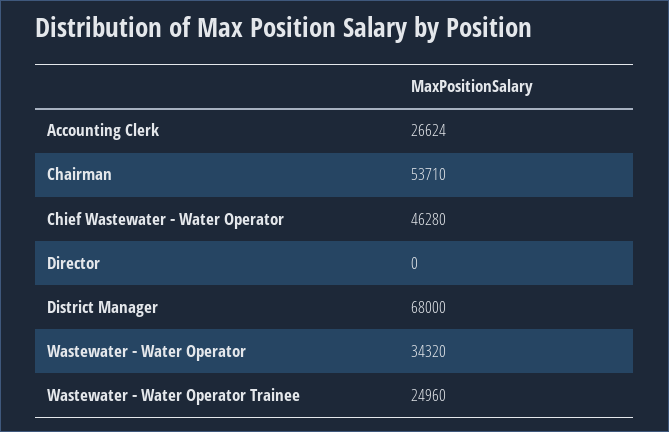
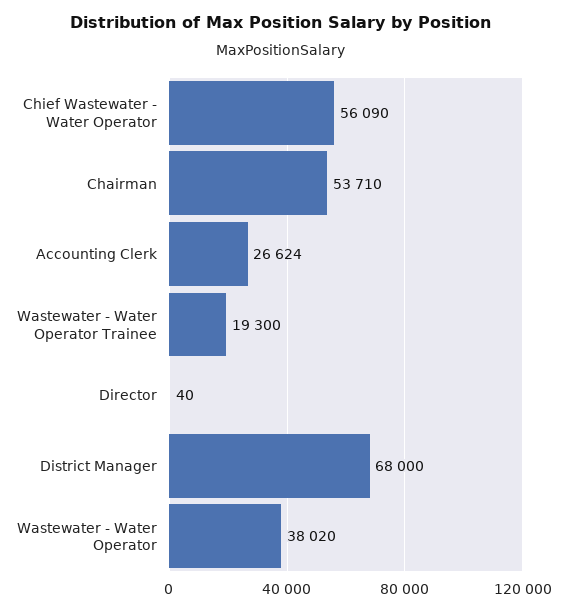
  {
    "Accounting Clerk": 26624,
    "Chairman": 53710,
-   "Chief Wastewater - Water Operator": 46280,
+   "Chief Wastewater - Water Operator": 56090,
-   "Director": 0,
+   "Director": 40,
    "District Manager": 68000,
-   "Wastewater - Water Operator": 34320,
+   "Wastewater - Water Operator": 38020,
-   "Wastewater - Water Operator Trainee": 24960
+   "Wastewater - Water Operator Trainee": 19300
  }

